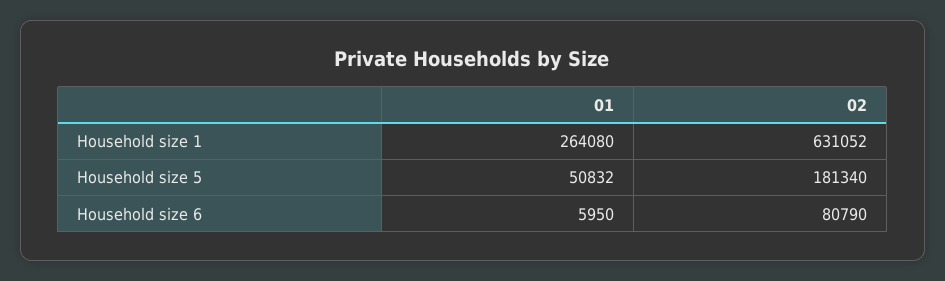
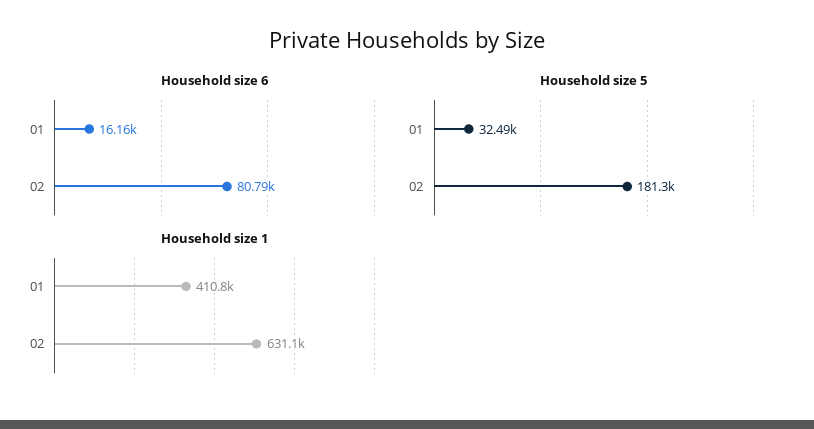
  {
    "Household size 1": {
-     "01": 264080,
+     "01": 410800,
      "02": 631052
    },
    "Household size 5": {
-     "01": 50832,
+     "01": 32490,
      "02": 181340
    },
    "Household size 6": {
-     "01": 5950,
+     "01": 16160,
      "02": 80790
    }
  }

